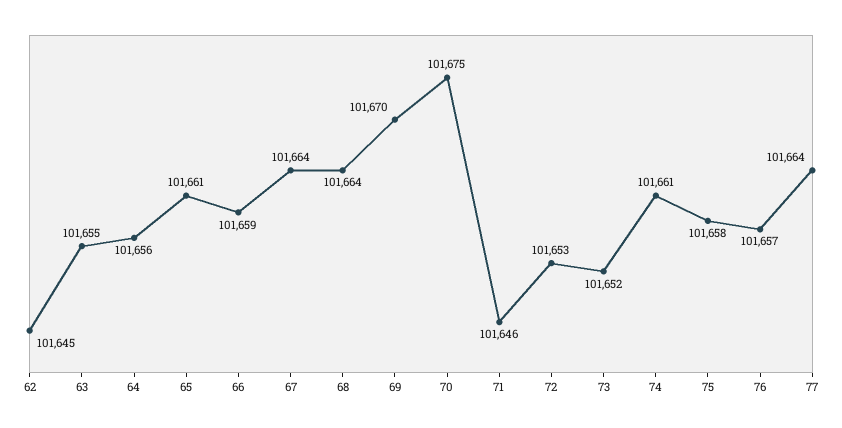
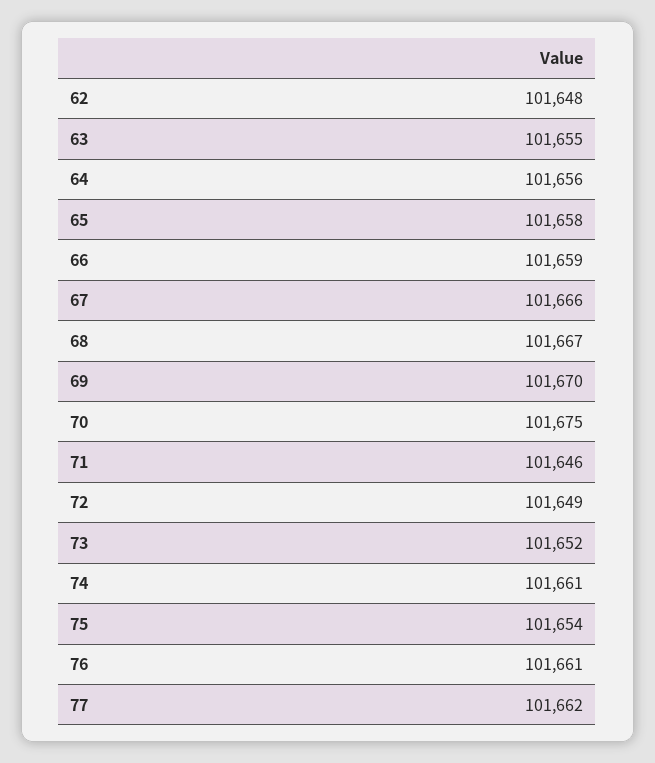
  {
-   "62": 101645,
+   "62": 101648,
    "63": 101655,
    "64": 101656,
-   "65": 101661,
+   "65": 101658,
    "66": 101659,
-   "67": 101664,
+   "67": 101666,
-   "68": 101664,
+   "68": 101667,
    "69": 101670,
    "70": 101675,
    "71": 101646,
-   "72": 101653,
+   "72": 101649,
    "73": 101652,
    "74": 101661,
-   "75": 101658,
+   "75": 101654,
-   "76": 101657,
+   "76": 101661,
-   "77": 101664
+   "77": 101662
  }

